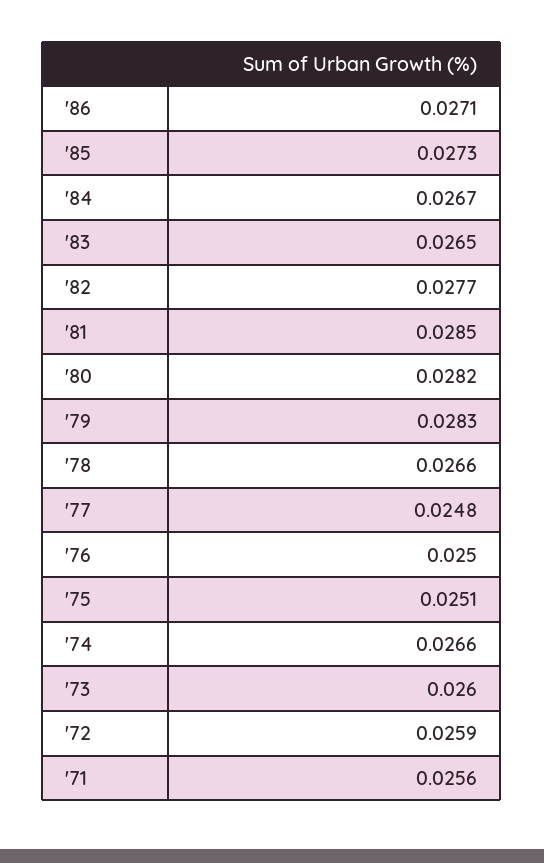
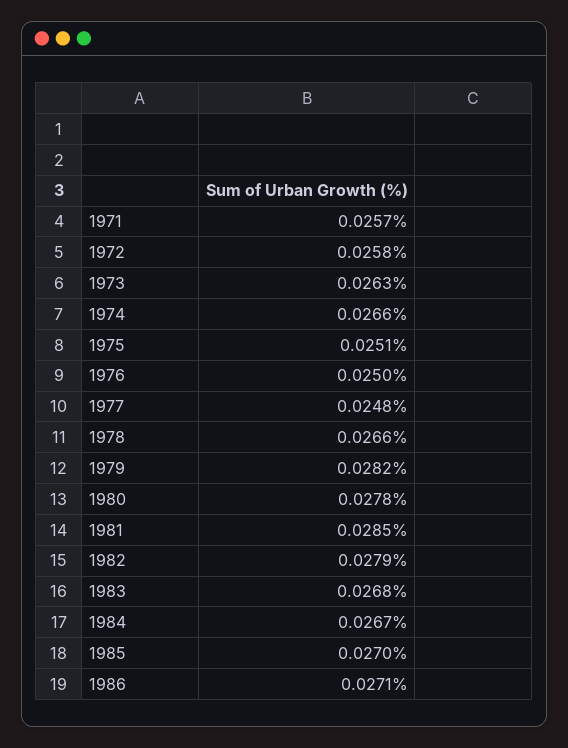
  {
    "'86": 0.0271,
-   "'85": 0.0273,
+   "'85": 0.027,
    "'84": 0.0267,
-   "'83": 0.0265,
+   "'83": 0.0268,
-   "'82": 0.0277,
+   "'82": 0.0279,
    "'81": 0.0285,
-   "'80": 0.0282,
+   "'80": 0.0278,
-   "'79": 0.0283,
+   "'79": 0.0282,
    "'78": 0.0266,
    "'77": 0.0248,
    "'76": 0.025,
    "'75": 0.0251,
    "'74": 0.0266,
-   "'73": 0.026,
+   "'73": 0.0263,
-   "'72": 0.0259,
+   "'72": 0.0258,
-   "'71": 0.0256
+   "'71": 0.0257
  }

